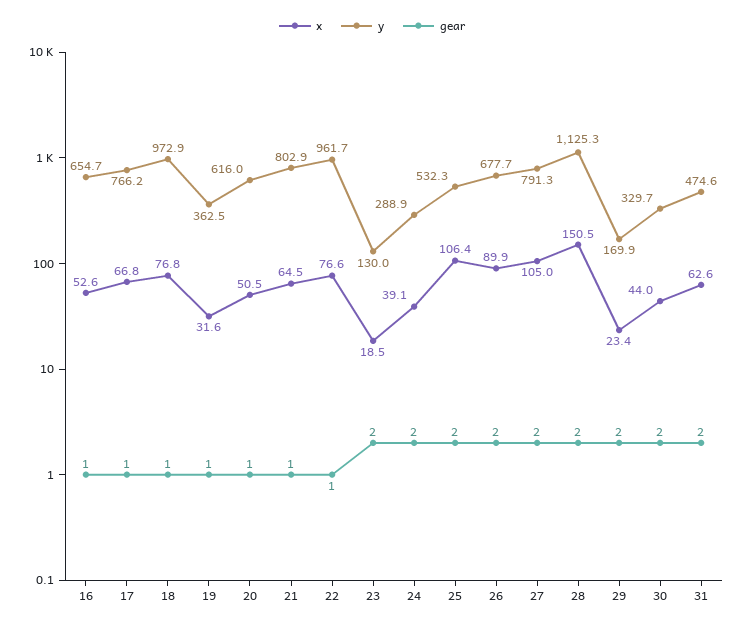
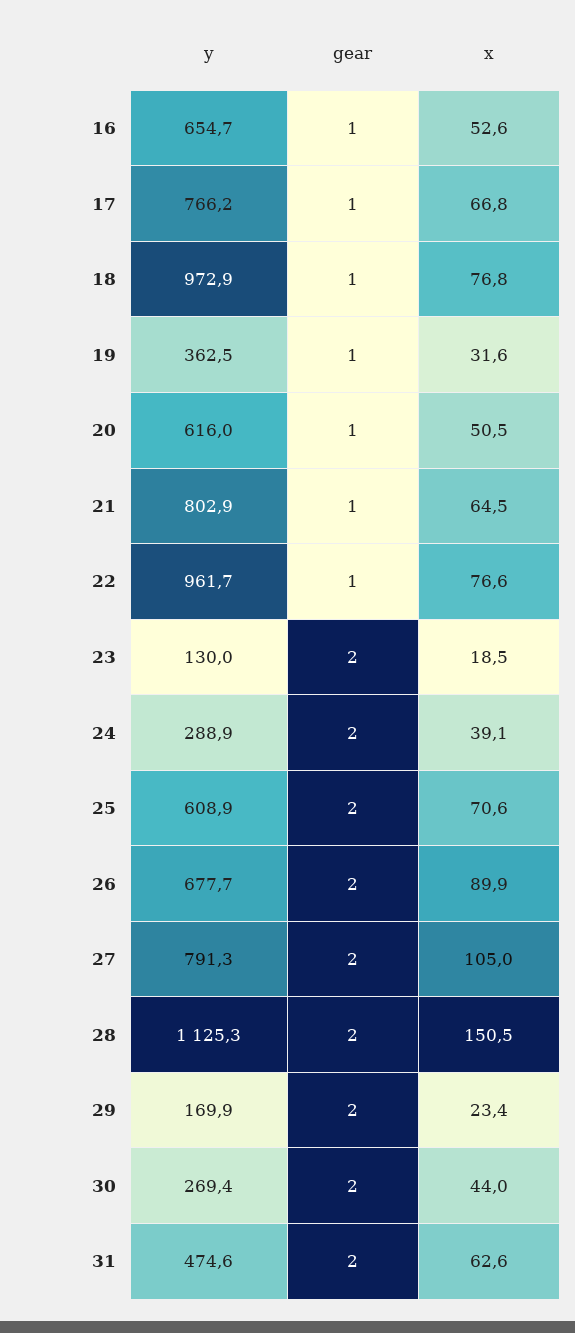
  {
    "x": {
      "16": 52.6,
      "17": 66.8,
      "18": 76.8,
      "19": 31.6,
      "20": 50.5,
      "21": 64.5,
      "22": 76.6,
      "23": 18.5,
      "24": 39.1,
-     "25": 106.4,
+     "25": 70.6,
      "26": 89.9,
      "27": 105,
      "28": 150.5,
      "29": 23.4,
      "30": 44,
      "31": 62.6
    },
    "y": {
      "16": 654.7,
      "17": 766.2,
      "18": 972.9,
      "19": 362.5,
      "20": 616,
      "21": 802.9,
      "22": 961.7,
      "23": 130,
      "24": 288.9,
-     "25": 532.3,
+     "25": 608.9,
      "26": 677.7,
      "27": 791.3,
      "28": 1125.3,
      "29": 169.9,
-     "30": 329.7,
+     "30": 269.4,
      "31": 474.6
    },
    "gear": {
      "16": 1,
      "17": 1,
      "18": 1,
      "19": 1,
      "20": 1,
      "21": 1,
      "22": 1,
      "23": 2,
      "24": 2,
      "25": 2,
      "26": 2,
      "27": 2,
      "28": 2,
      "29": 2,
      "30": 2,
      "31": 2
    }
  }

